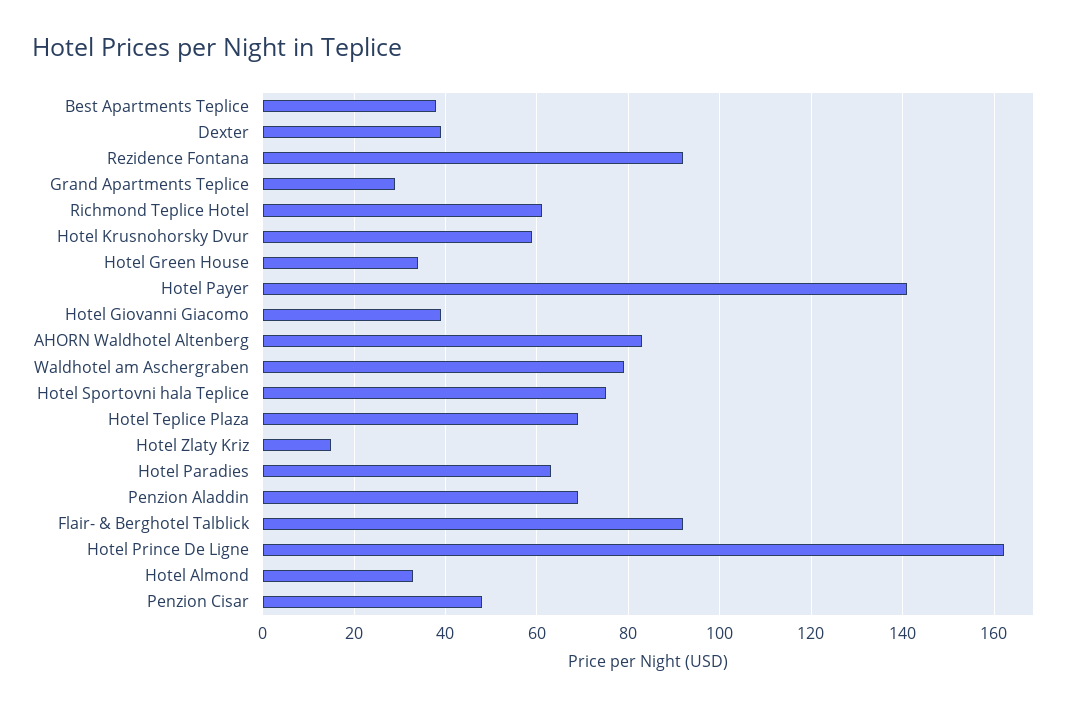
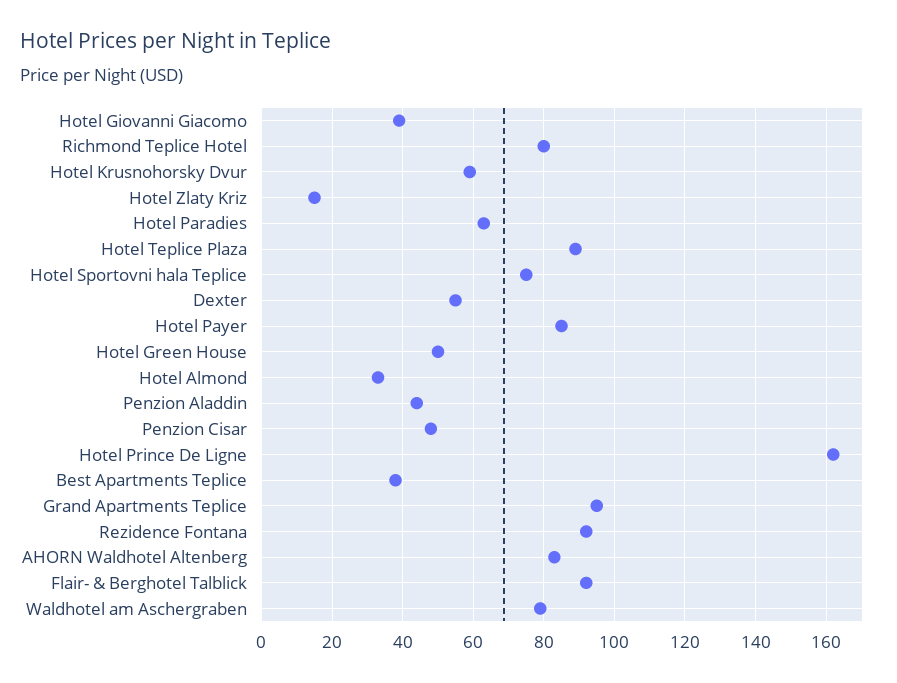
  {
    "Best Apartments Teplice": 40,
-   "Dexter": 40,
+   "Dexter": 55,
    "Rezidence Fontana": 90,
-   "Grand Apartments Teplice": 30,
+   "Grand Apartments Teplice": 95,
-   "Richmond Teplice Hotel": 60,
+   "Richmond Teplice Hotel": 80,
    "Hotel Krusnohorsky Dvur": 60,
-   "Hotel Green House": 35,
+   "Hotel Green House": 50,
-   "Hotel Payer": 140,
+   "Hotel Payer": 85,
    "Hotel Giovanni Giacomo": 40,
    "AHORN Waldhotel Altenberg": 85,
    "Waldhotel am Aschergraben": 80,
    "Hotel Sportovni hala Teplice": 75,
-   "Hotel Teplice Plaza": 70,
+   "Hotel Teplice Plaza": 90,
    "Hotel Zlaty Kriz": 15,
    "Hotel Paradies": 65,
-   "Penzion Aladdin": 70,
+   "Penzion Aladdin": 45,
    "Flair- & Berghotel Talblick": 90,
    "Hotel Prince De Ligne": 160,
    "Hotel Almond": 35,
    "Penzion Cisar": 50
  }

